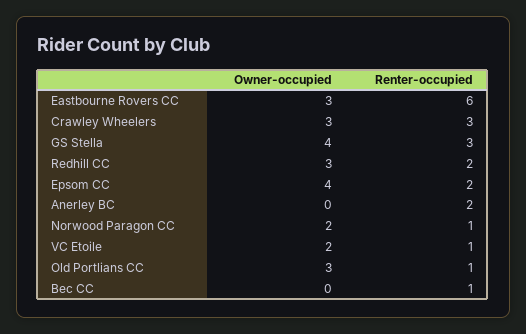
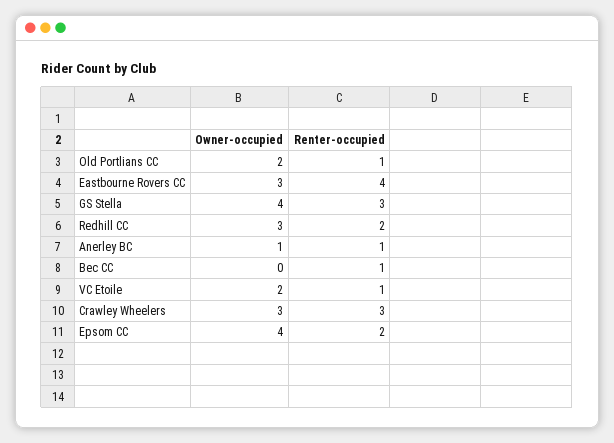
  {
    "Owner-occupied": {
      "Eastbourne Rovers CC": 3,
      "Crawley Wheelers": 3,
      "GS Stella": 4,
      "Redhill CC": 3,
      "Epsom CC": 4,
-     "Anerley BC": 0,
+     "Anerley BC": 1,
-     "Norwood Paragon CC": 2,
      "VC Etoile": 2,
-     "Old Portlians CC": 3,
+     "Old Portlians CC": 2,
      "Bec CC": 0
    },
    "Renter-occupied": {
-     "Eastbourne Rovers CC": 6,
+     "Eastbourne Rovers CC": 4,
      "Crawley Wheelers": 3,
      "GS Stella": 3,
      "Redhill CC": 2,
      "Epsom CC": 2,
-     "Anerley BC": 2,
+     "Anerley BC": 1,
-     "Norwood Paragon CC": 1,
      "VC Etoile": 1,
      "Old Portlians CC": 1,
      "Bec CC": 1
    }
  }

